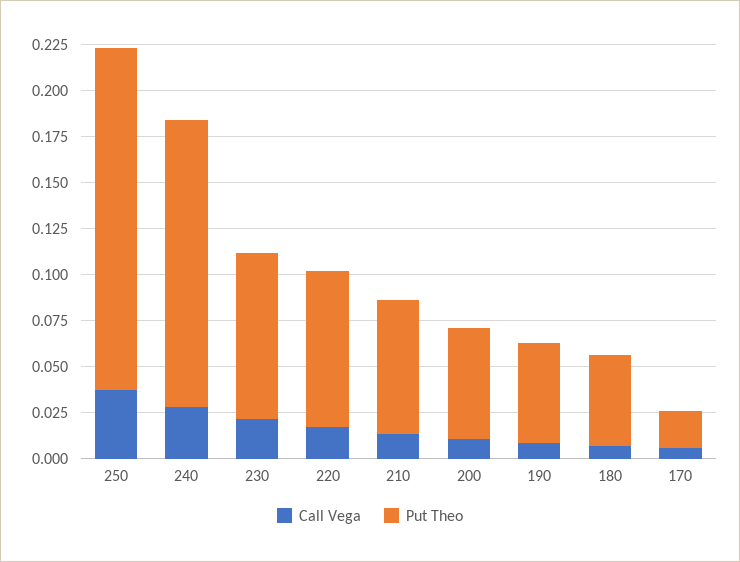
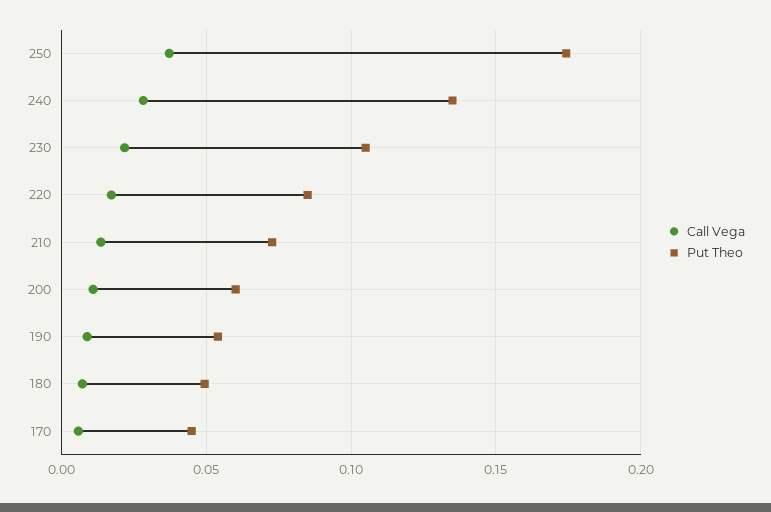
  {
    "Call Vega": {
      "250": 0.035,
      "240": 0.03,
      "230": 0.02,
      "220": 0.015,
      "210": 0.015,
      "200": 0.01,
      "190": 0.01,
      "180": 0.005,
      "170": 0.005
    },
    "Put Theo": {
-     "250": 0.185,
+     "250": 0.175,
-     "240": 0.155,
+     "240": 0.135,
-     "230": 0.09,
+     "230": 0.105,
      "220": 0.085,
      "210": 0.075,
      "200": 0.06,
      "190": 0.055,
      "180": 0.05,
-     "170": 0.02
+     "170": 0.045
    }
  }

